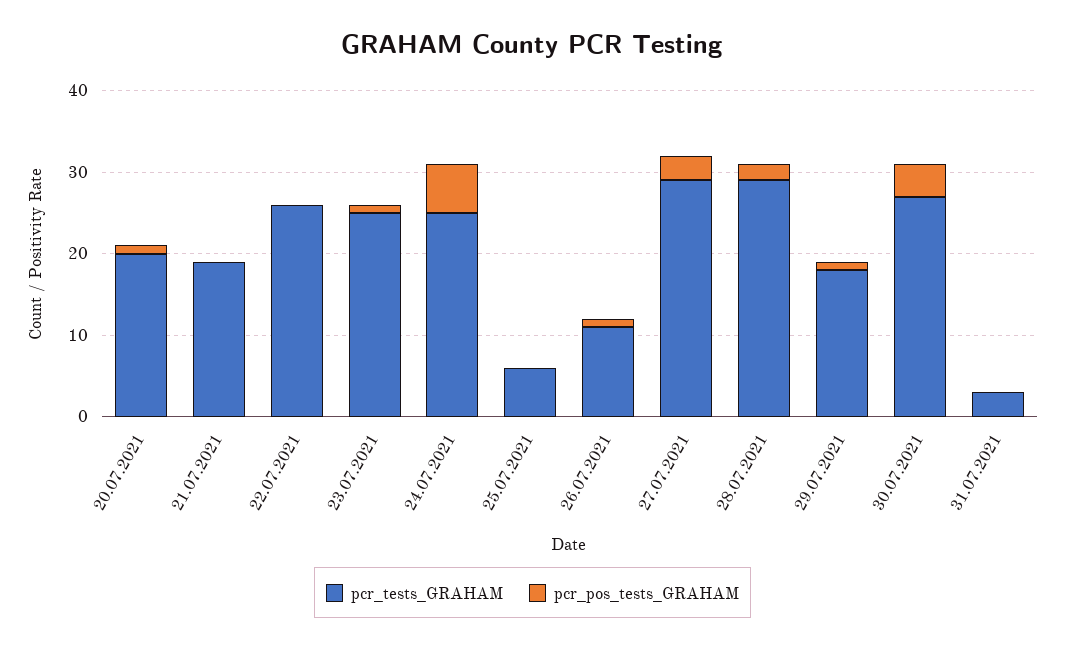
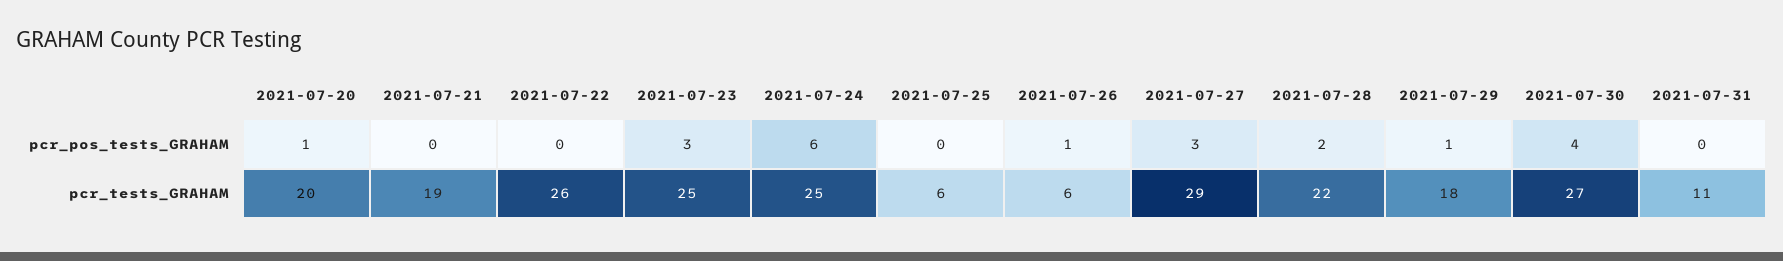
  {
    "pcr_tests_GRAHAM": {
      "20.07.2021": 20,
      "21.07.2021": 19,
      "22.07.2021": 26,
      "23.07.2021": 25,
      "24.07.2021": 25,
      "25.07.2021": 6,
-     "26.07.2021": 11,
+     "26.07.2021": 6,
      "27.07.2021": 29,
-     "28.07.2021": 29,
+     "28.07.2021": 22,
      "29.07.2021": 18,
      "30.07.2021": 27,
-     "31.07.2021": 3
+     "31.07.2021": 11
    },
    "pcr_pos_tests_GRAHAM": {
      "20.07.2021": 1,
      "21.07.2021": 0,
      "22.07.2021": 0,
-     "23.07.2021": 1,
+     "23.07.2021": 3,
      "24.07.2021": 6,
      "25.07.2021": 0,
      "26.07.2021": 1,
      "27.07.2021": 3,
      "28.07.2021": 2,
      "29.07.2021": 1,
      "30.07.2021": 4,
      "31.07.2021": 0
    }
  }

